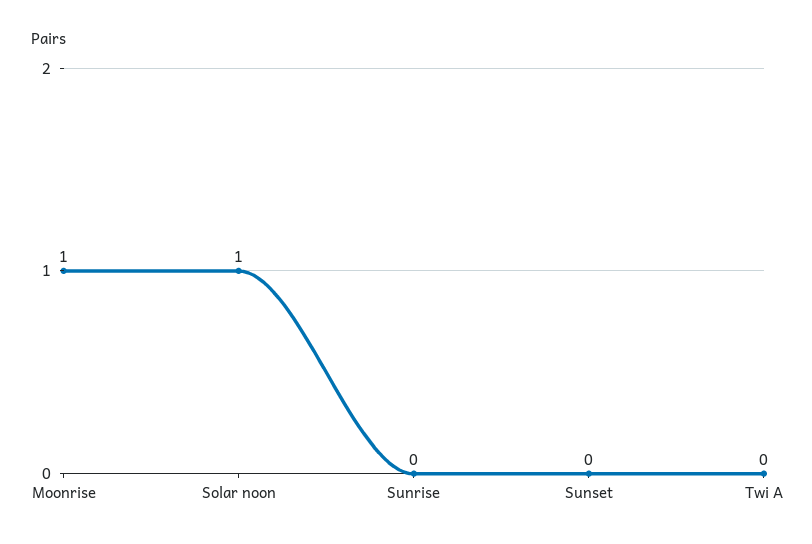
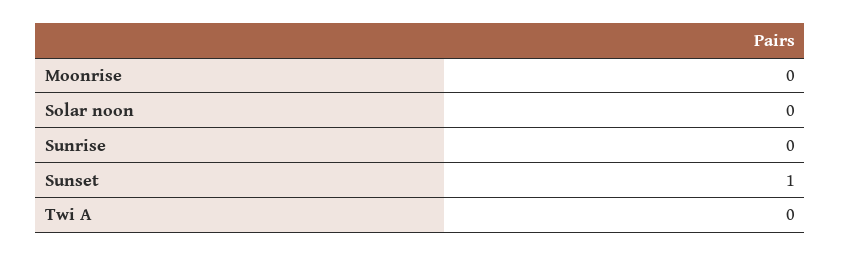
  {
-   "Moonrise": 1,
+   "Moonrise": 0,
-   "Solar noon": 1,
+   "Solar noon": 0,
    "Sunrise": 0,
-   "Sunset": 0,
+   "Sunset": 1,
    "Twi A": 0
  }

